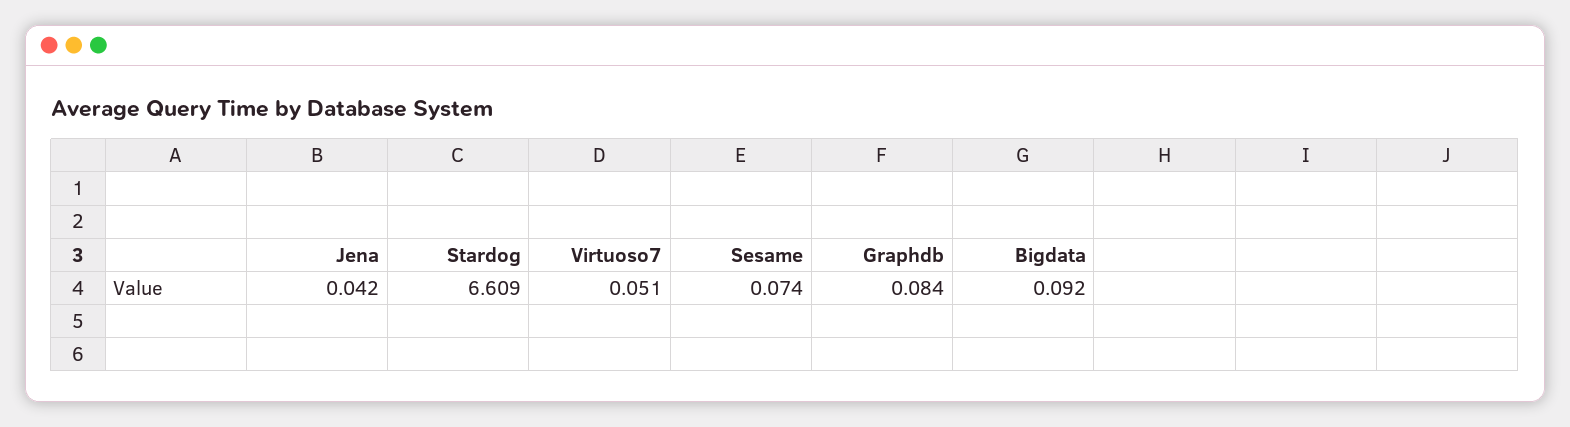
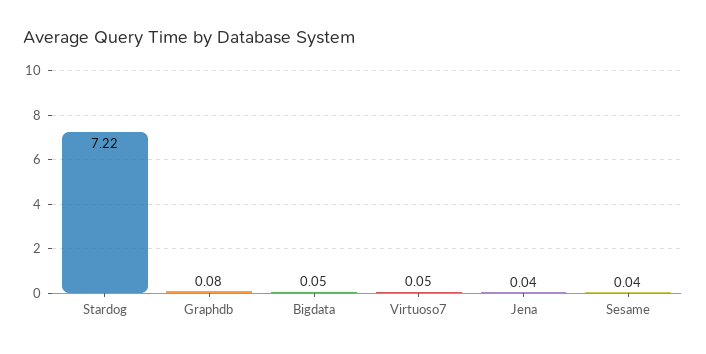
  {
    "Jena": 0.042,
-   "Stardog": 6.609,
+   "Stardog": 7.22,
    "Virtuoso7": 0.051,
-   "Sesame": 0.074,
+   "Sesame": 0.04,
    "Graphdb": 0.084,
-   "Bigdata": 0.092
+   "Bigdata": 0.05
  }

